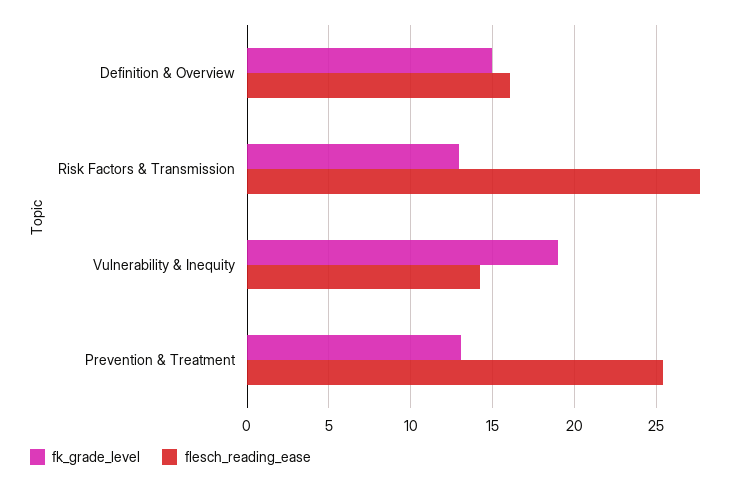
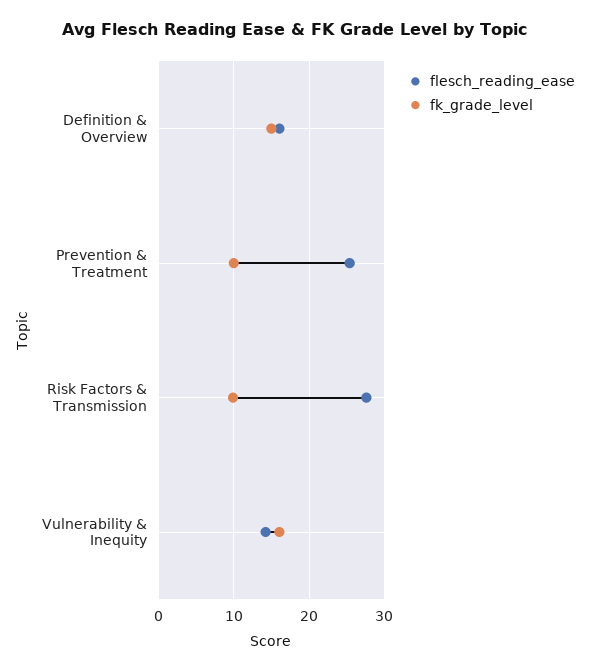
  {
    "fk_grade_level": {
      "Definition & Overview": 15,
-     "Risk Factors & Transmission": 13,
+     "Risk Factors & Transmission": 10,
-     "Vulnerability & Inequity": 19,
+     "Vulnerability & Inequity": 16,
-     "Prevention & Treatment": 13
+     "Prevention & Treatment": 10
    },
    "flesch_reading_ease": {
      "Definition & Overview": 16,
      "Risk Factors & Transmission": 27.5,
      "Vulnerability & Inequity": 14,
      "Prevention & Treatment": 25.5
    }
  }

